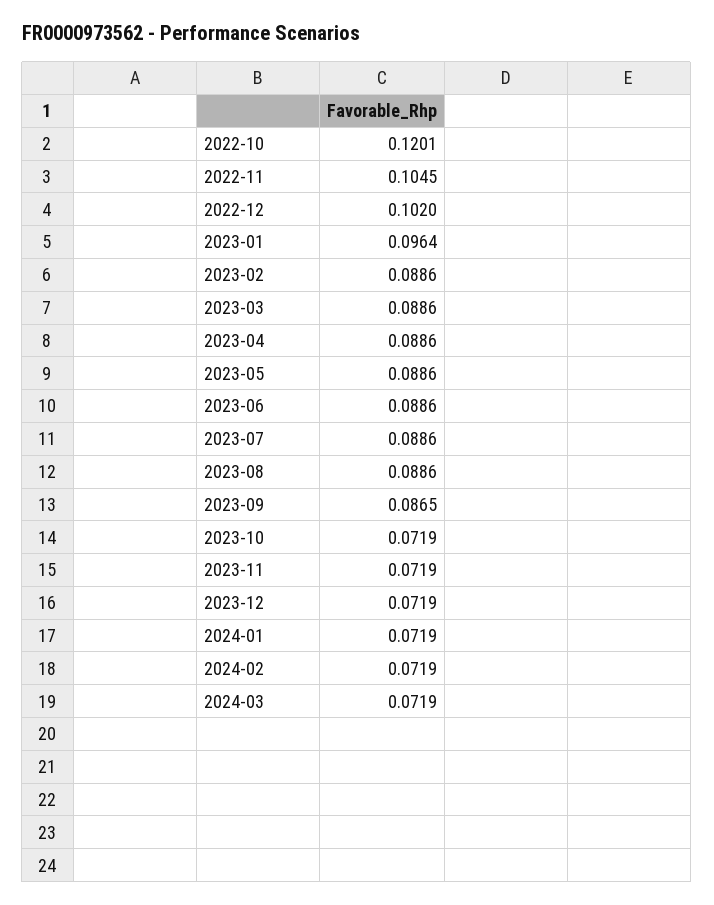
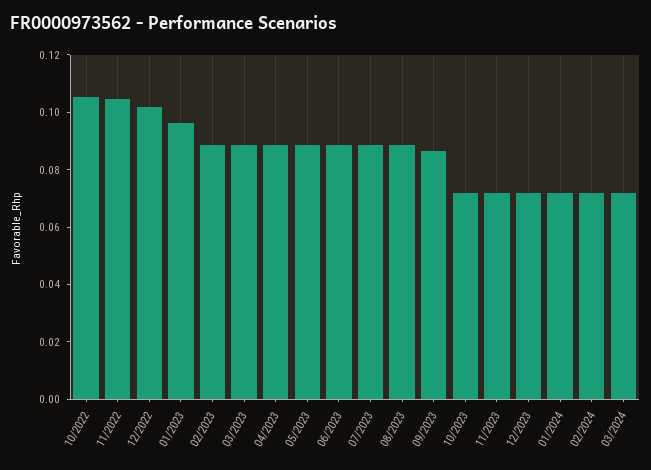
  {
-   "2022-10": 0.1201,
+   "2022-10": 0.105,
    "2022-11": 0.1045,
    "2022-12": 0.102,
    "2023-01": 0.0964,
    "2023-02": 0.0886,
    "2023-03": 0.0886,
    "2023-04": 0.0886,
    "2023-05": 0.0886,
    "2023-06": 0.0886,
    "2023-07": 0.0886,
    "2023-08": 0.0886,
    "2023-09": 0.0865,
    "2023-10": 0.0719,
    "2023-11": 0.0719,
    "2023-12": 0.0719,
    "2024-01": 0.0719,
    "2024-02": 0.0719,
    "2024-03": 0.0719
  }

